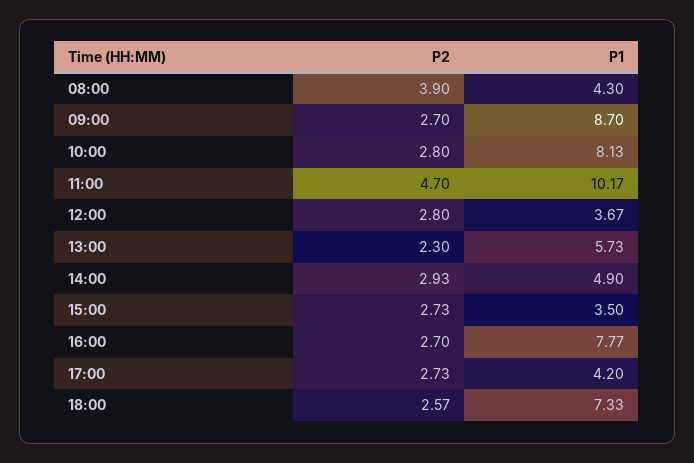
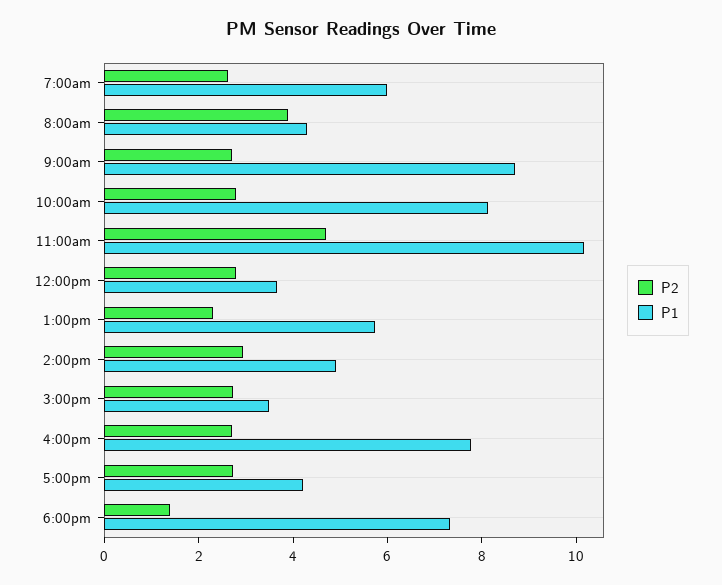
  {
    "P2": {
      "08:00": 3.9,
      "09:00": 2.7,
      "10:00": 2.8,
      "11:00": 4.7,
      "12:00": 2.8,
      "13:00": 2.3,
      "14:00": 2.93,
      "15:00": 2.73,
      "16:00": 2.7,
      "17:00": 2.73,
-     "18:00": 2.57
+     "18:00": 1.5,
+     "7:00am": 2.5
    },
    "P1": {
      "08:00": 4.3,
      "09:00": 8.7,
      "10:00": 8.13,
      "11:00": 10.17,
      "12:00": 3.67,
      "13:00": 5.73,
      "14:00": 4.9,
      "15:00": 3.5,
      "16:00": 7.77,
      "17:00": 4.2,
-     "18:00": 7.33
+     "18:00": 7.33,
+     "7:00am": 6
    }
  }

